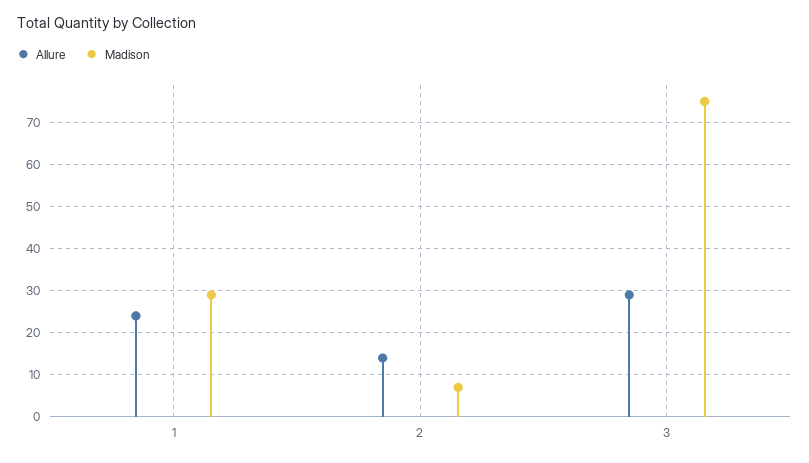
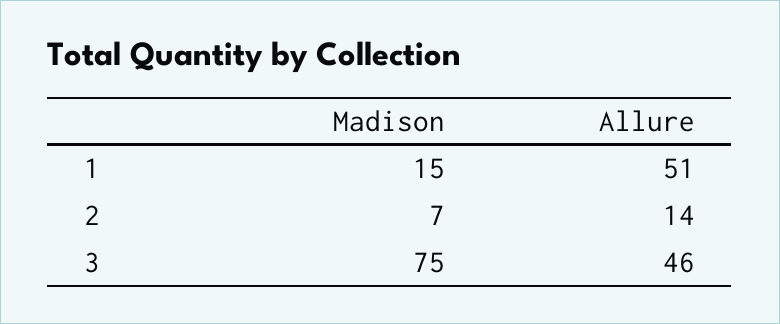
  {
    "Allure": {
-     "1": 25,
+     "1": 51,
      "2": 14,
-     "3": 30
+     "3": 46
    },
    "Madison": {
-     "1": 30,
+     "1": 15,
      "2": 7,
      "3": 75
    }
  }

